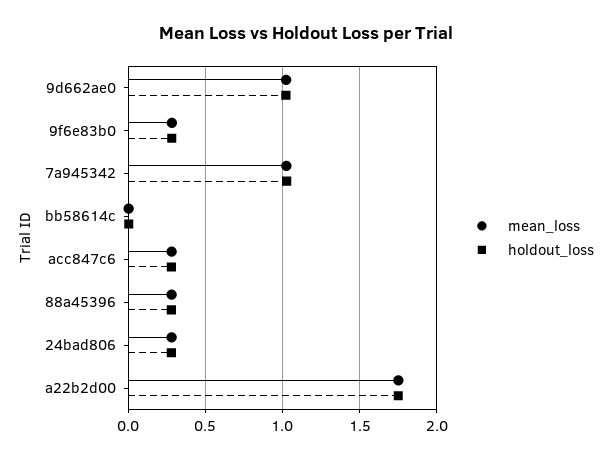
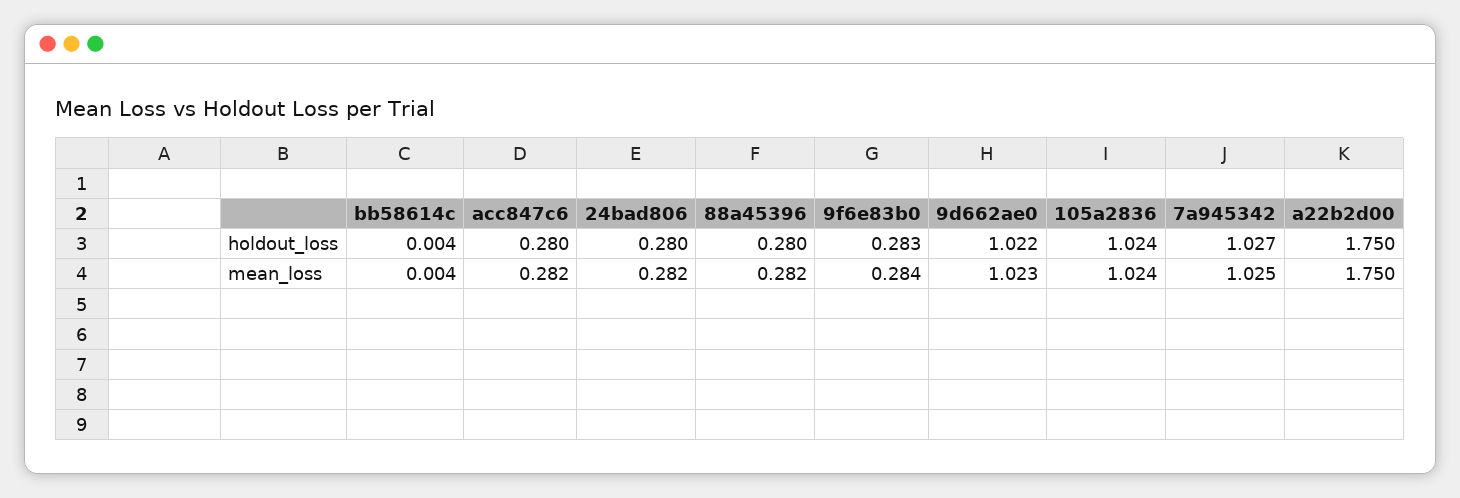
  {
    "mean_loss": {
      "9d662ae0": 1.023,
      "9f6e83b0": 0.284,
      "7a945342": 1.025,
      "bb58614c": 0.004,
      "acc847c6": 0.282,
      "88a45396": 0.282,
      "24bad806": 0.282,
-     "a22b2d00": 1.75
+     "a22b2d00": 1.75,
+     "105a2836": 1.024
    },
    "holdout_loss": {
      "9d662ae0": 1.022,
      "9f6e83b0": 0.283,
      "7a945342": 1.027,
      "bb58614c": 0.004,
      "acc847c6": 0.28,
      "88a45396": 0.28,
      "24bad806": 0.28,
-     "a22b2d00": 1.75
+     "a22b2d00": 1.75,
+     "105a2836": 1.024
    }
  }

